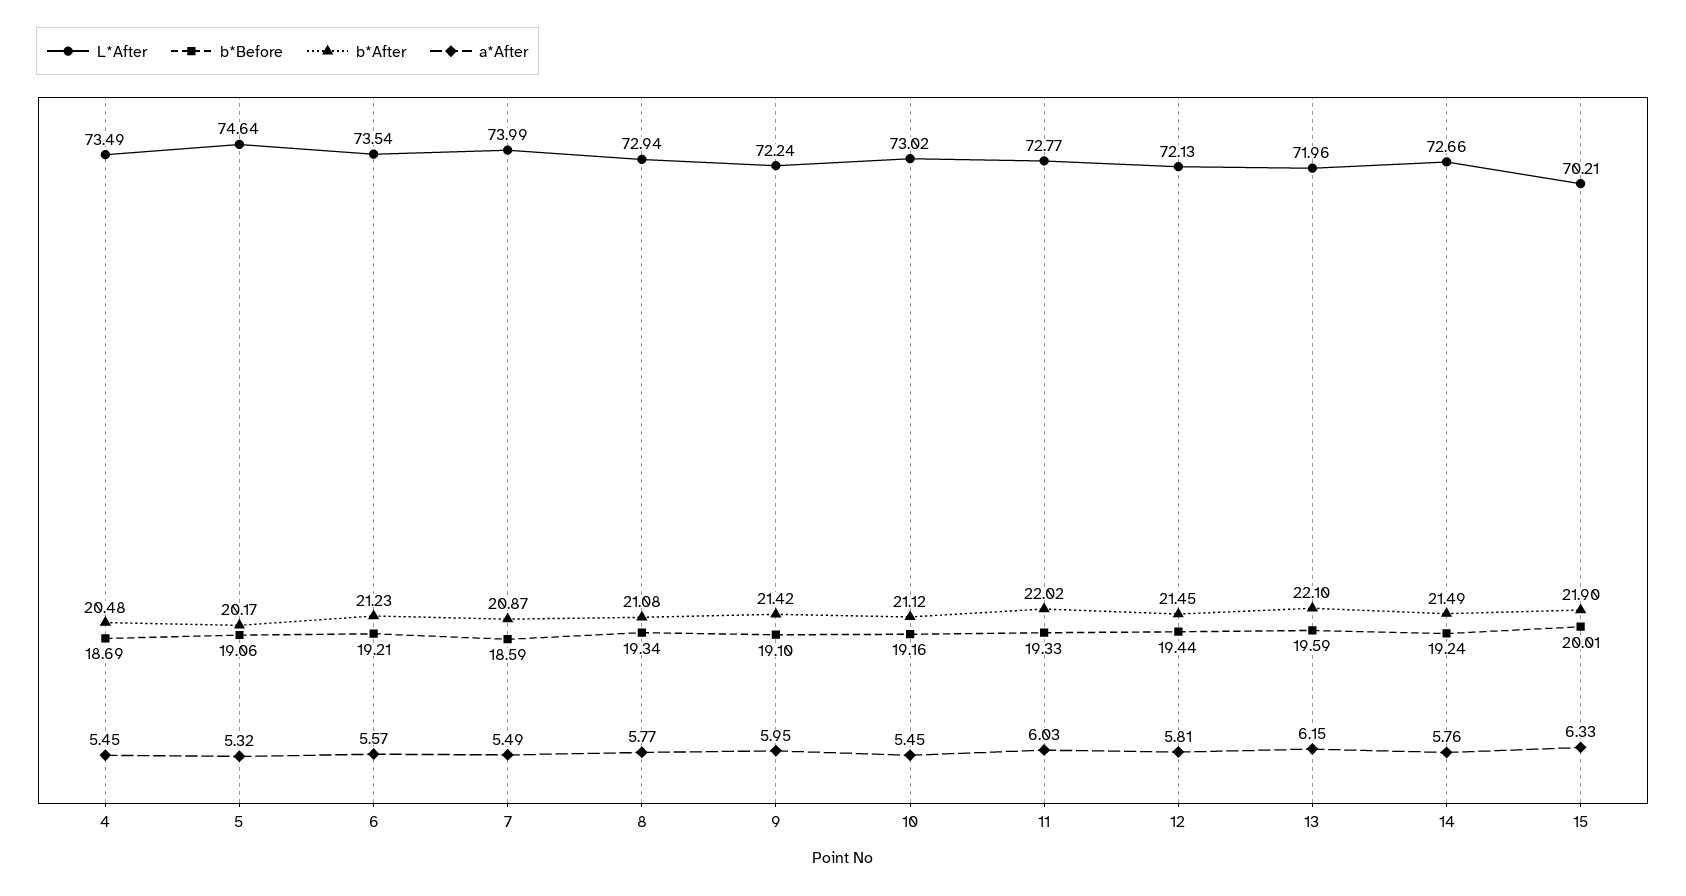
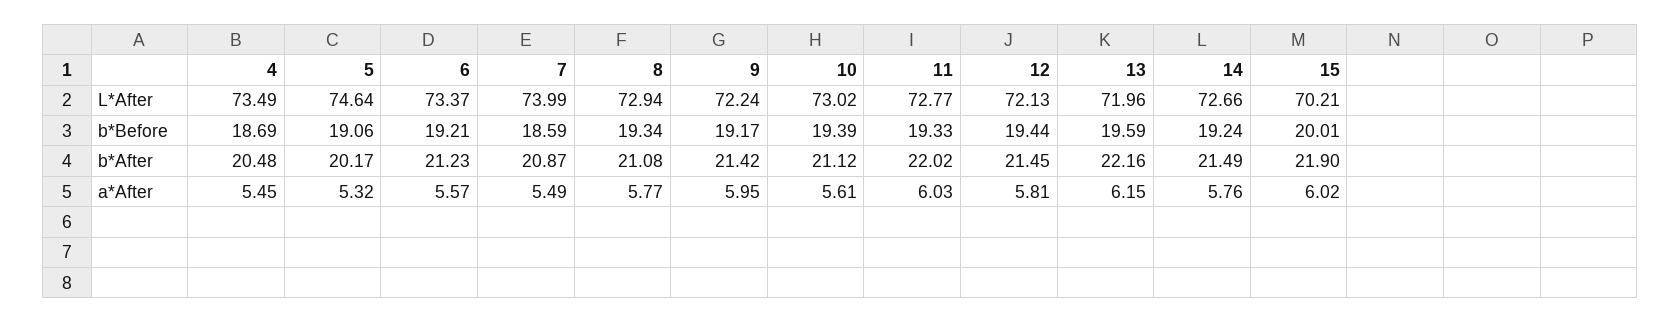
  {
    "L*After": {
      "4": 73.49,
      "5": 74.64,
-     "6": 73.54,
+     "6": 73.37,
      "7": 73.99,
      "8": 72.94,
      "9": 72.24,
      "10": 73.02,
      "11": 72.77,
      "12": 72.13,
      "13": 71.96,
      "14": 72.66,
      "15": 70.21
    },
    "b*Before": {
      "4": 18.69,
      "5": 19.06,
      "6": 19.21,
      "7": 18.59,
      "8": 19.34,
-     "9": 19.1,
+     "9": 19.17,
-     "10": 19.16,
+     "10": 19.39,
      "11": 19.33,
      "12": 19.44,
      "13": 19.59,
      "14": 19.24,
      "15": 20.01
    },
    "b*After": {
      "4": 20.48,
      "5": 20.17,
      "6": 21.23,
      "7": 20.87,
      "8": 21.08,
      "9": 21.42,
      "10": 21.12,
      "11": 22.02,
      "12": 21.45,
-     "13": 22.1,
+     "13": 22.16,
      "14": 21.49,
      "15": 21.9
    },
    "a*After": {
      "4": 5.45,
      "5": 5.32,
      "6": 5.57,
      "7": 5.49,
      "8": 5.77,
      "9": 5.95,
-     "10": 5.45,
+     "10": 5.61,
      "11": 6.03,
      "12": 5.81,
      "13": 6.15,
      "14": 5.76,
-     "15": 6.33
+     "15": 6.02
    }
  }

